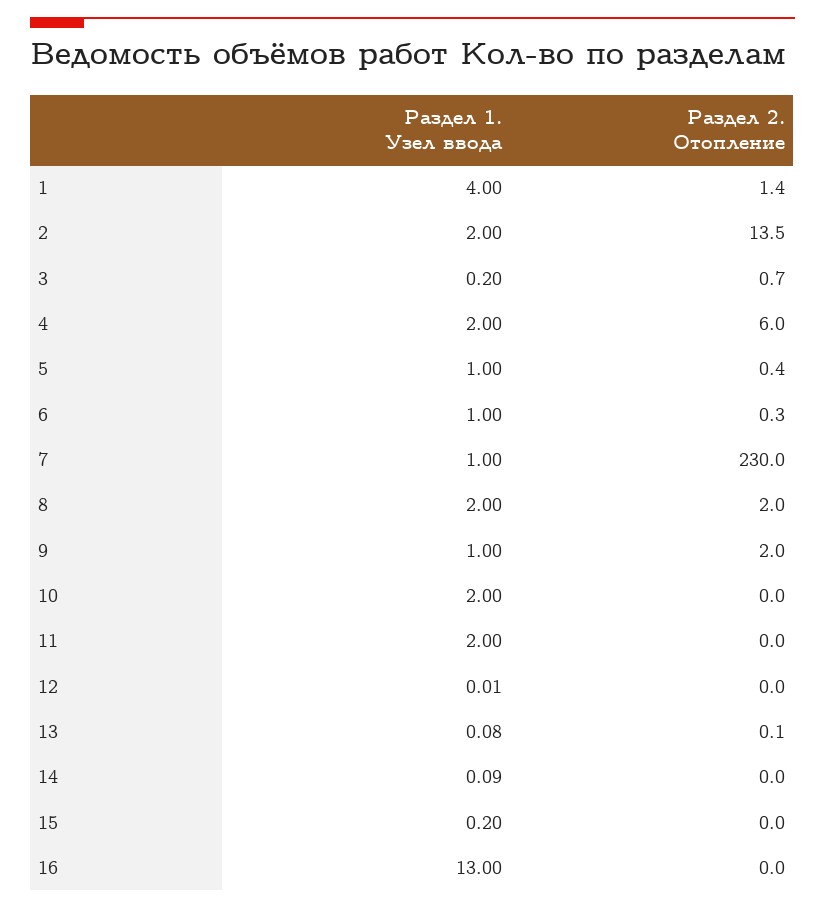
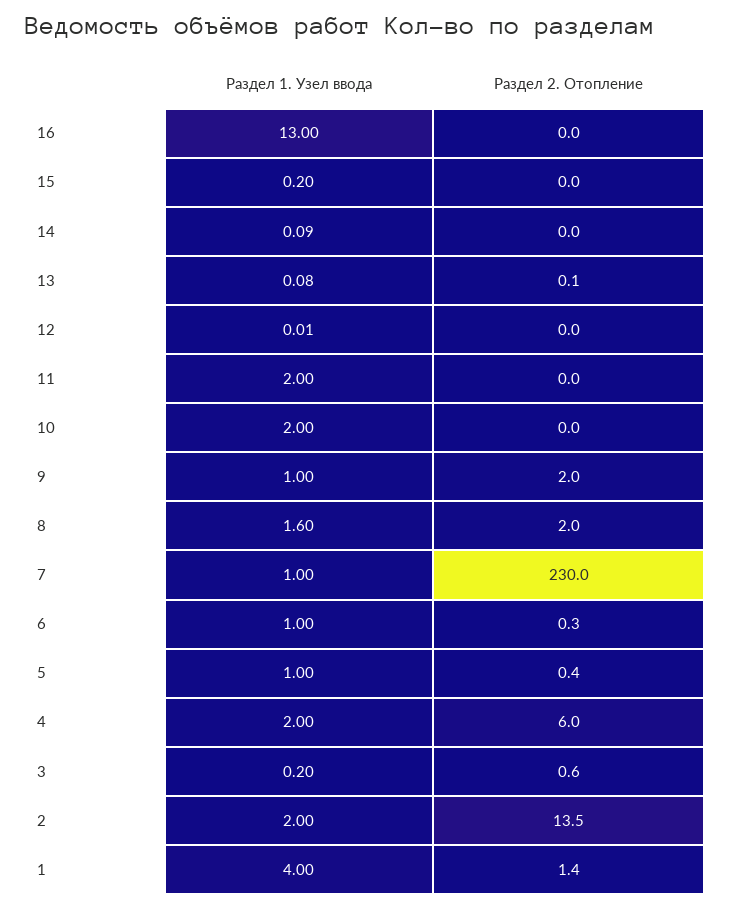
  {
    "Раздел 1. Узел ввода": {
      "1": 4,
      "2": 2,
      "3": 0.2,
      "4": 2,
      "5": 1,
      "6": 1,
      "7": 1,
-     "8": 2,
+     "8": 1.6,
      "9": 1,
      "10": 2,
      "11": 2,
      "12": 0.01,
      "13": 0.08,
      "14": 0.09,
      "15": 0.2,
      "16": 13
    },
    "Раздел 2. Отопление": {
      "1": 1.4,
      "2": 13.5,
-     "3": 0.7,
+     "3": 0.6,
      "4": 6,
      "5": 0.4,
      "6": 0.3,
      "7": 230,
      "8": 2,
      "9": 2,
      "10": 0,
      "11": 0,
      "12": 0,
      "13": 0.1,
      "14": 0,
      "15": 0,
      "16": 0
    }
  }

